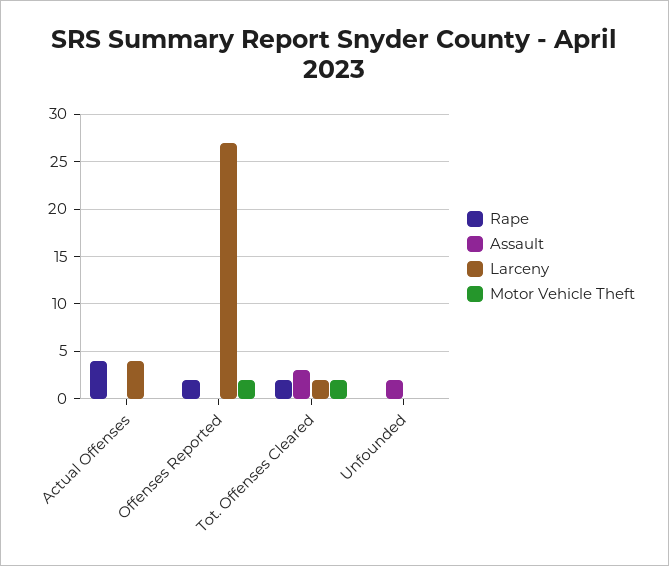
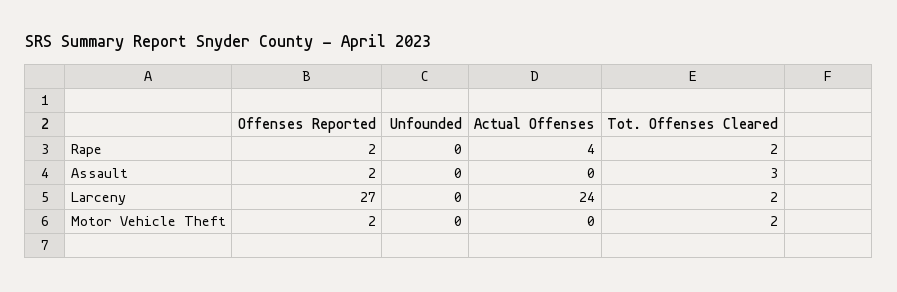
  {
    "Rape": {
      "Actual Offenses": 4,
      "Offenses Reported": 2,
      "Tot. Offenses Cleared": 2,
      "Unfounded": 0
    },
    "Assault": {
      "Actual Offenses": 0,
-     "Offenses Reported": 0,
+     "Offenses Reported": 2,
      "Tot. Offenses Cleared": 3,
-     "Unfounded": 2
+     "Unfounded": 0
    },
    "Larceny": {
-     "Actual Offenses": 4,
+     "Actual Offenses": 24,
      "Offenses Reported": 27,
      "Tot. Offenses Cleared": 2,
      "Unfounded": 0
    },
    "Motor Vehicle Theft": {
      "Actual Offenses": 0,
      "Offenses Reported": 2,
      "Tot. Offenses Cleared": 2,
      "Unfounded": 0
    }
  }

